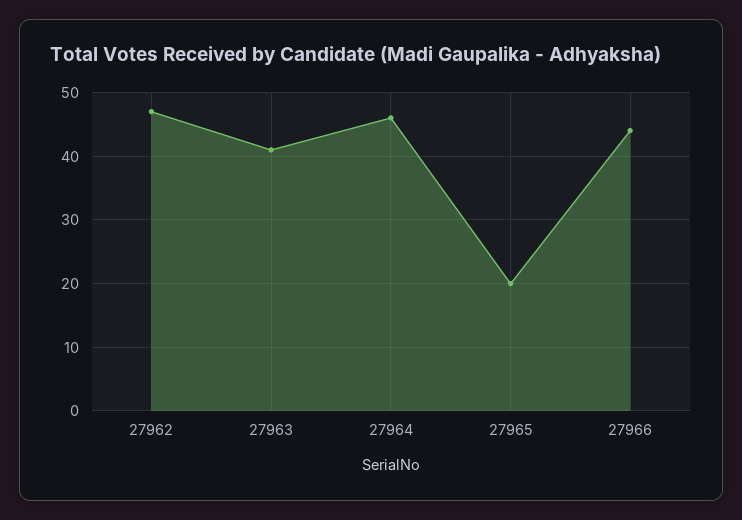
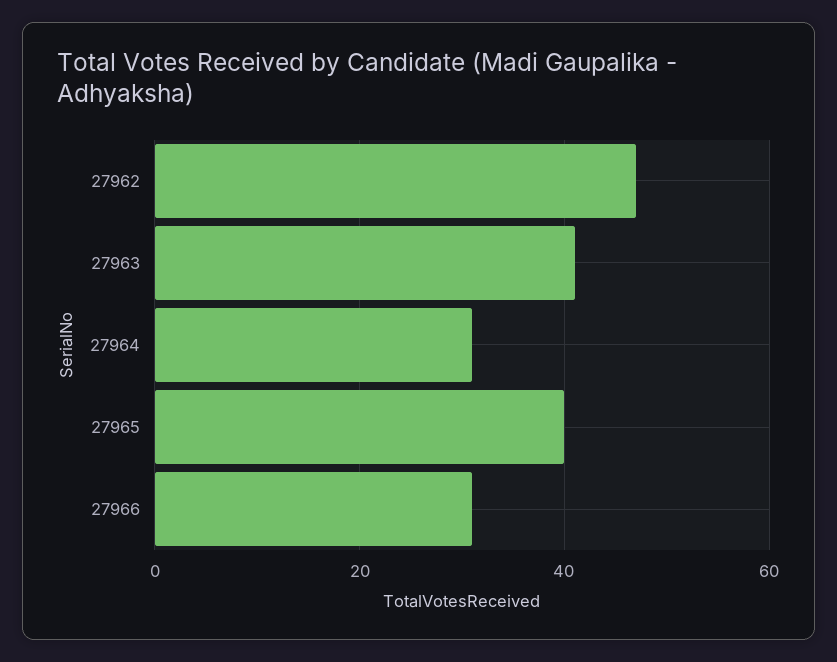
  {
    "27962": 47,
    "27963": 41,
-   "27964": 46,
+   "27964": 30,
-   "27965": 20,
+   "27965": 40,
-   "27966": 44
+   "27966": 30
  }

